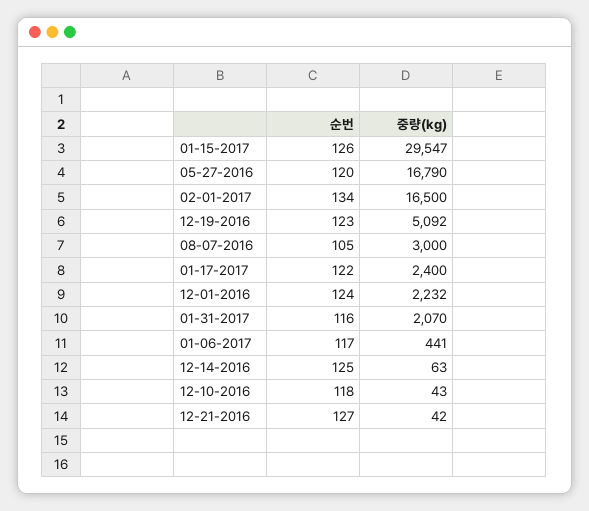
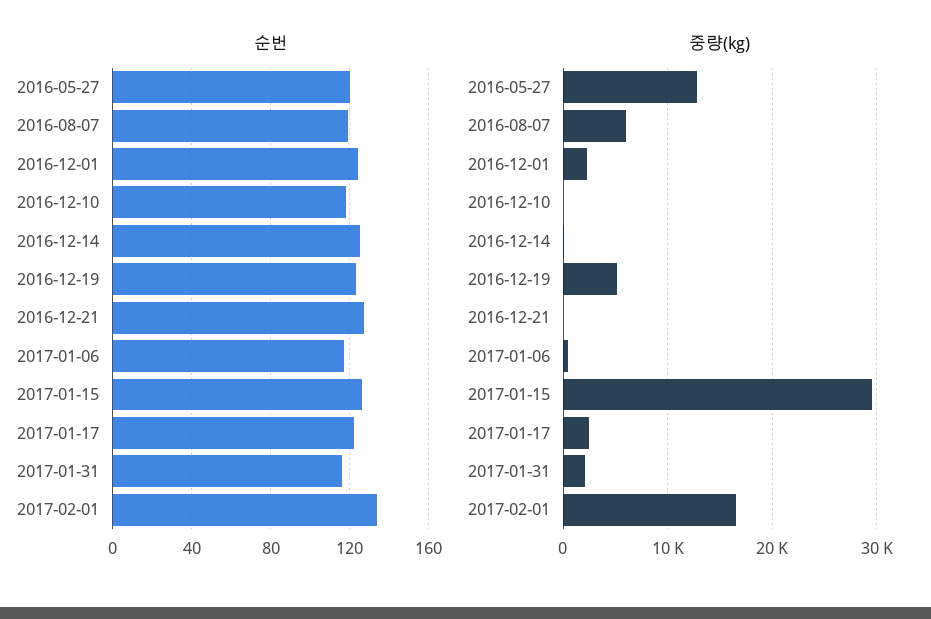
  {
    "순번": {
      "01-15-2017": 126,
      "05-27-2016": 120,
      "02-01-2017": 134,
      "12-19-2016": 123,
-     "08-07-2016": 105,
+     "08-07-2016": 120,
      "01-17-2017": 122,
      "12-01-2016": 124,
      "01-31-2017": 116,
      "01-06-2017": 117,
      "12-14-2016": 125,
      "12-10-2016": 118,
      "12-21-2016": 127
    },
    "중량(kg)": {
      "01-15-2017": 29547,
-     "05-27-2016": 16790,
+     "05-27-2016": 13000,
      "02-01-2017": 16500,
      "12-19-2016": 5092,
-     "08-07-2016": 3000,
+     "08-07-2016": 6000,
      "01-17-2017": 2400,
      "12-01-2016": 2232,
      "01-31-2017": 2070,
      "01-06-2017": 441,
      "12-14-2016": 63,
      "12-10-2016": 43,
      "12-21-2016": 42
    }
  }

